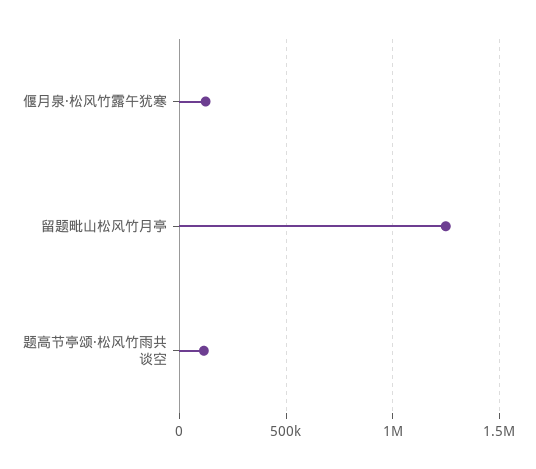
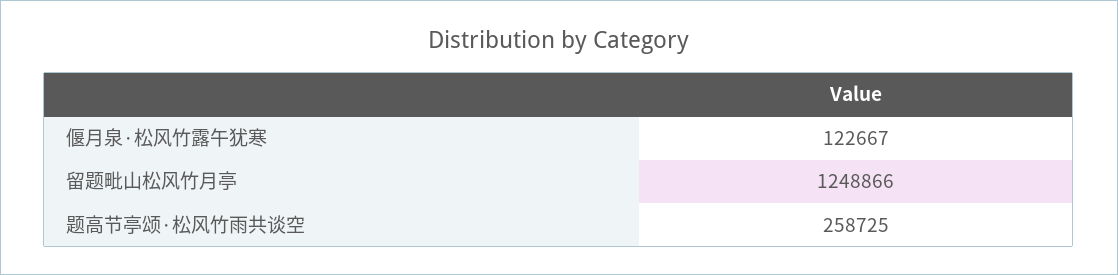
  {
    "偃月泉·松风竹露午犹寒": 122667,
    "留题毗山松风竹月亭": 1248866,
-   "题高节亭颂·松风竹雨共谈空": 100000
+   "题高节亭颂·松风竹雨共谈空": 258725
  }

